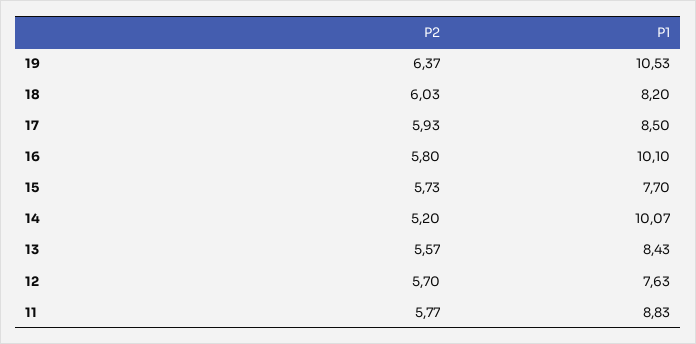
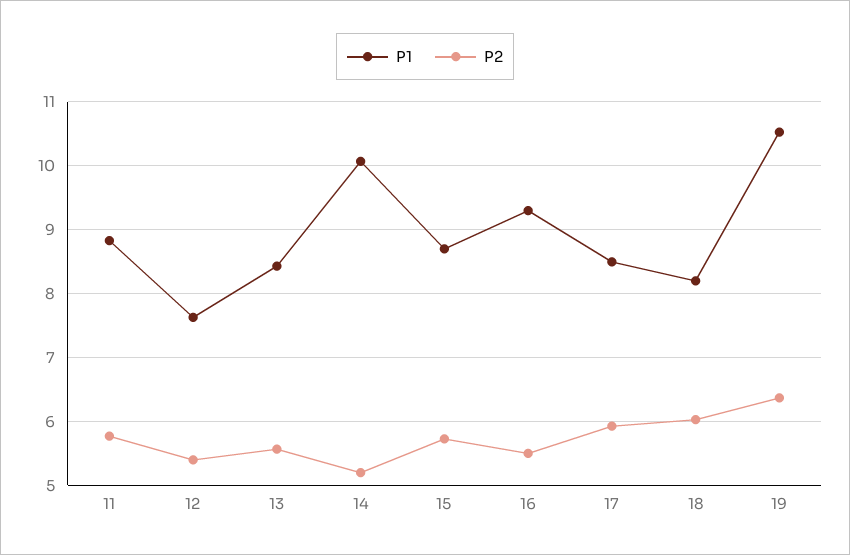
  {
    "P2": {
      "19": 6.37,
      "18": 6.03,
      "17": 5.93,
-     "16": 5.8,
+     "16": 5.5,
      "15": 5.73,
      "14": 5.2,
      "13": 5.57,
-     "12": 5.7,
+     "12": 5.4,
      "11": 5.77
    },
    "P1": {
      "19": 10.53,
      "18": 8.2,
      "17": 8.5,
-     "16": 10.1,
+     "16": 9.3,
-     "15": 7.7,
+     "15": 8.7,
      "14": 10.07,
      "13": 8.43,
      "12": 7.63,
      "11": 8.83
    }
  }

